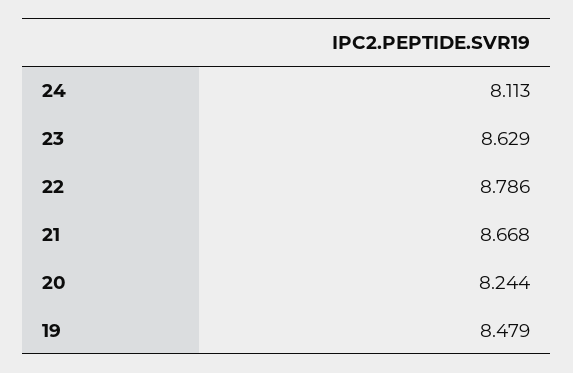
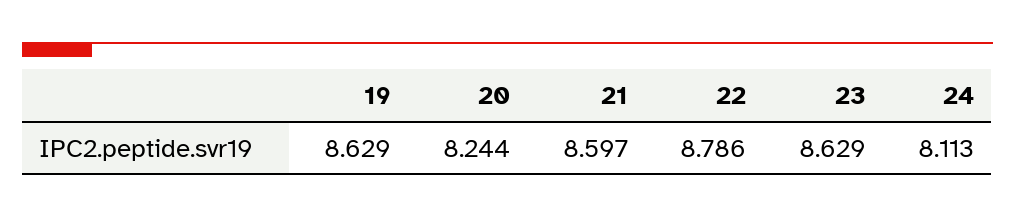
  {
    "24": 8.113,
    "23": 8.629,
    "22": 8.786,
-   "21": 8.668,
+   "21": 8.597,
    "20": 8.244,
-   "19": 8.479
+   "19": 8.629
  }

